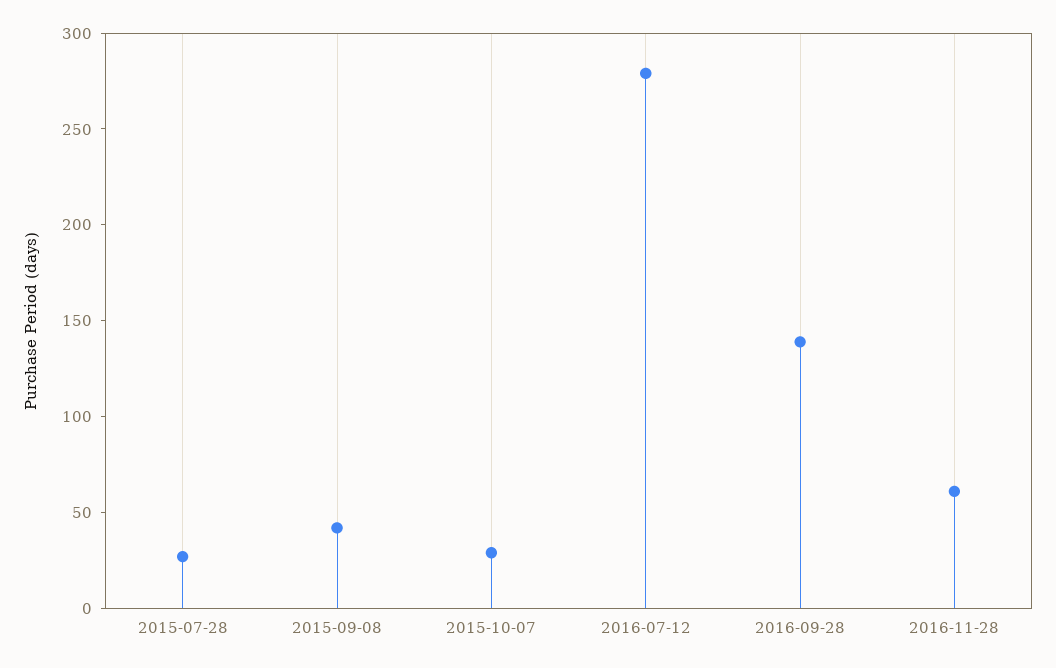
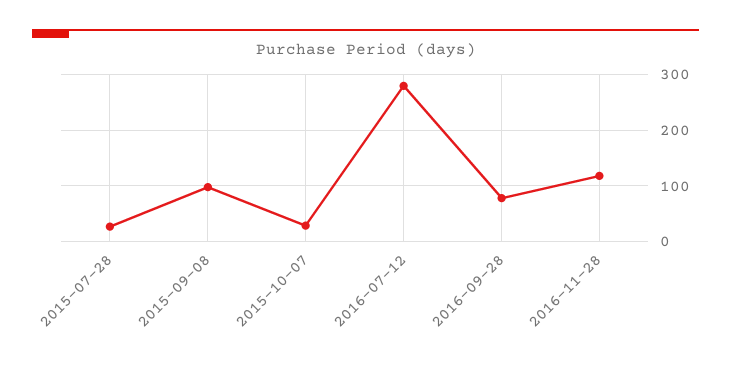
  {
    "2015-07-28": 30,
-   "2015-09-08": 40,
+   "2015-09-08": 100,
    "2015-10-07": 30,
    "2016-07-12": 280,
-   "2016-09-28": 140,
+   "2016-09-28": 80,
-   "2016-11-28": 60
+   "2016-11-28": 120
  }

